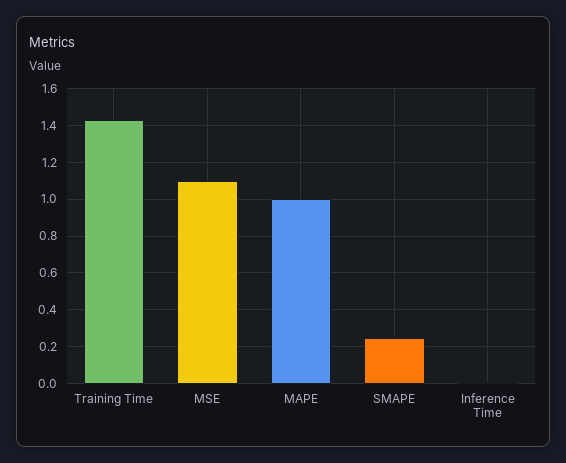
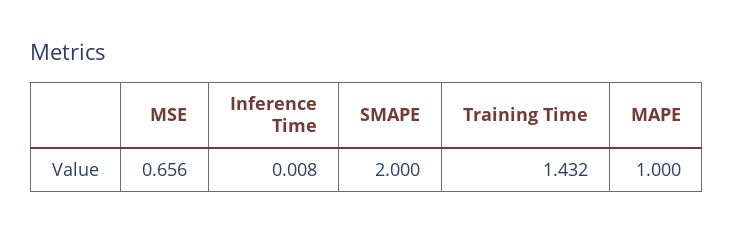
  {
    "Training Time": 1.432,
-   "MSE": 1.1,
+   "MSE": 0.656,
    "MAPE": 1,
-   "SMAPE": 0.25,
+   "SMAPE": 2,
    "Inference Time": 0.008
  }

